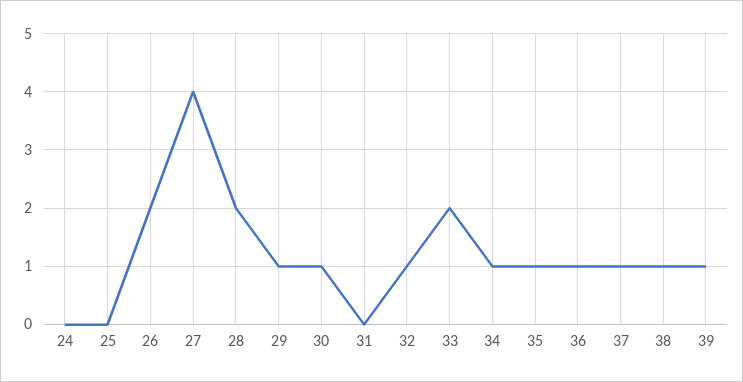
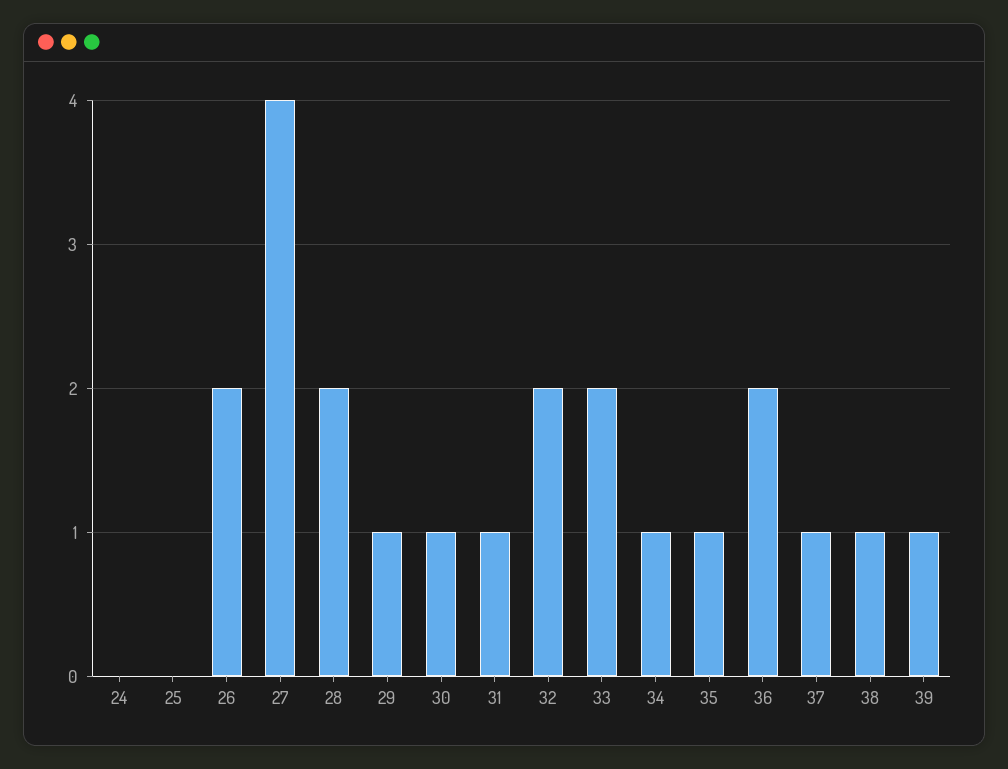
  {
    "24": 0,
    "25": 0,
    "26": 2,
    "27": 4,
    "28": 2,
    "29": 1,
    "30": 1,
-   "31": 0,
+   "31": 1,
-   "32": 1,
+   "32": 2,
    "33": 2,
    "34": 1,
    "35": 1,
-   "36": 1,
+   "36": 2,
    "37": 1,
    "38": 1,
    "39": 1
  }

